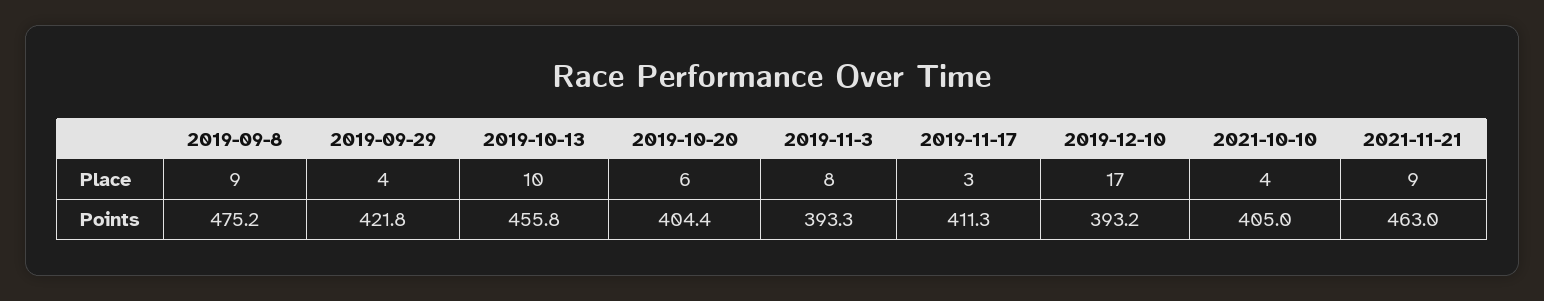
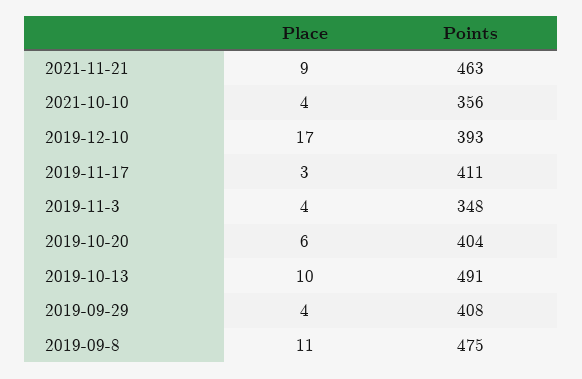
  {
    "2019-09-8": {
-     "Place": 9,
+     "Place": 11,
      "Points": 475.2
    },
    "2019-09-29": {
      "Place": 4,
-     "Points": 421.8
+     "Points": 408
    },
    "2019-10-13": {
      "Place": 10,
-     "Points": 455.8
+     "Points": 491
    },
    "2019-10-20": {
      "Place": 6,
      "Points": 404.4
    },
    "2019-11-3": {
-     "Place": 8,
+     "Place": 4,
-     "Points": 393.3
+     "Points": 348
    },
    "2019-11-17": {
      "Place": 3,
      "Points": 411.3
    },
    "2019-12-10": {
      "Place": 17,
      "Points": 393.2
    },
    "2021-10-10": {
      "Place": 4,
-     "Points": 405
+     "Points": 356
    },
    "2021-11-21": {
      "Place": 9,
      "Points": 463
    }
  }

